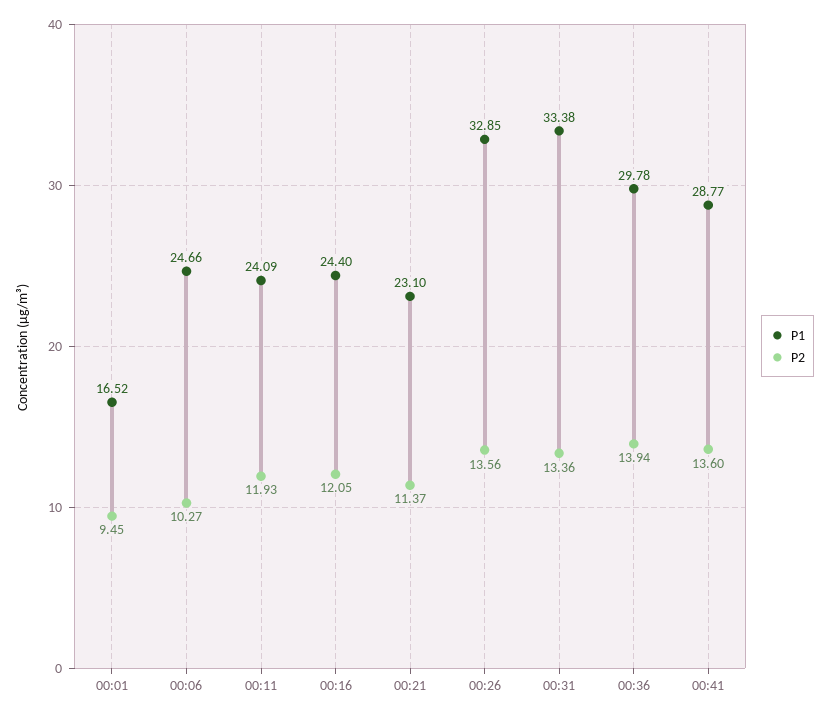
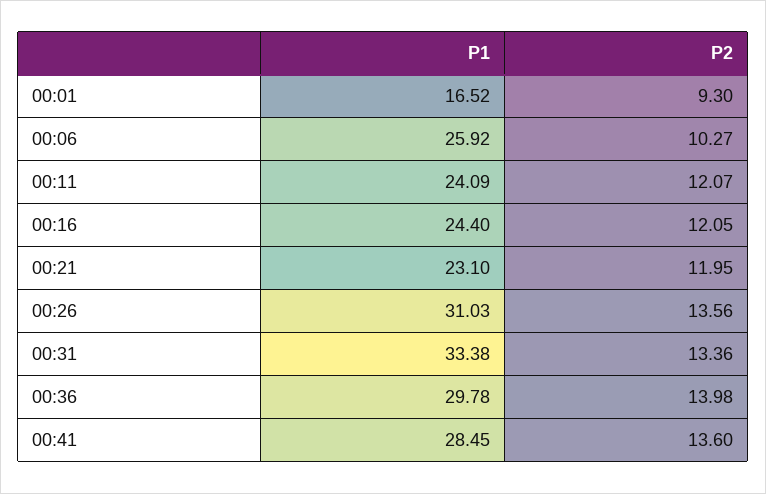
  {
    "P1": {
      "00:01": 16.52,
-     "00:06": 24.66,
+     "00:06": 25.92,
      "00:11": 24.09,
      "00:16": 24.4,
      "00:21": 23.1,
-     "00:26": 32.85,
+     "00:26": 31.03,
      "00:31": 33.38,
      "00:36": 29.78,
-     "00:41": 28.77
+     "00:41": 28.45
    },
    "P2": {
-     "00:01": 9.45,
+     "00:01": 9.3,
      "00:06": 10.27,
-     "00:11": 11.93,
+     "00:11": 12.07,
      "00:16": 12.05,
-     "00:21": 11.37,
+     "00:21": 11.95,
      "00:26": 13.56,
      "00:31": 13.36,
-     "00:36": 13.94,
+     "00:36": 13.98,
      "00:41": 13.6
    }
  }

